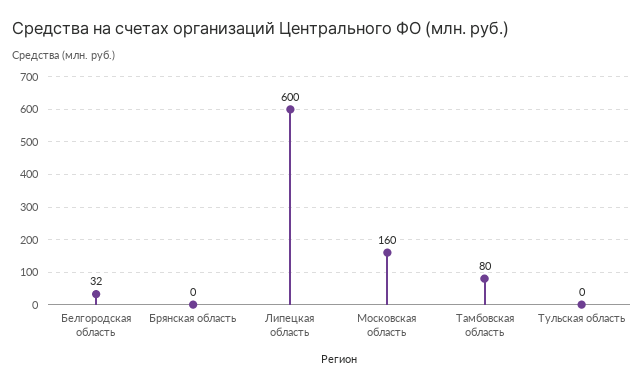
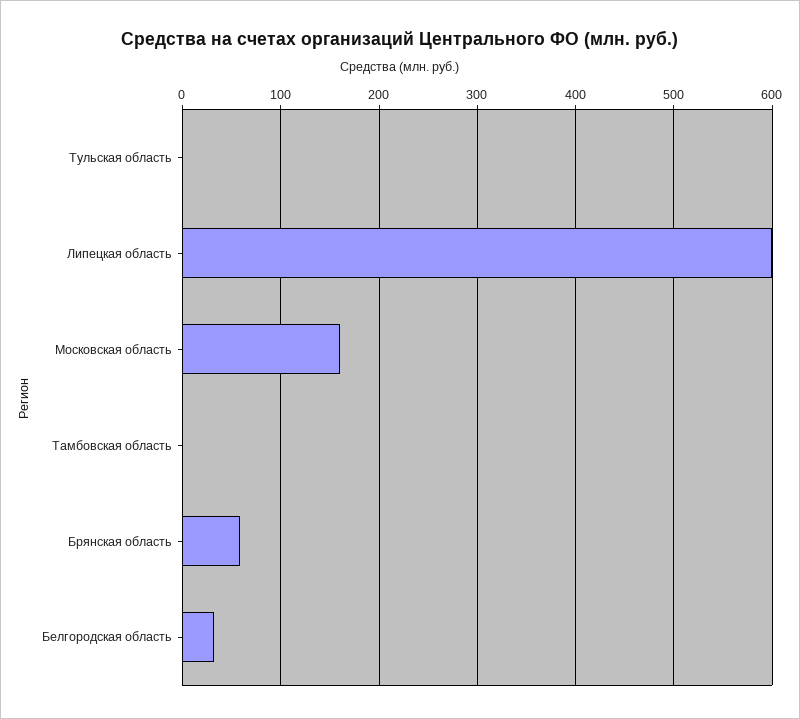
  {
    "Белгородская область": 32,
-   "Брянская область": 0,
+   "Брянская область": 60,
    "Липецкая область": 600,
    "Московская область": 160,
-   "Тамбовская область": 80,
+   "Тамбовская область": 0,
    "Тульская область": 0
  }

